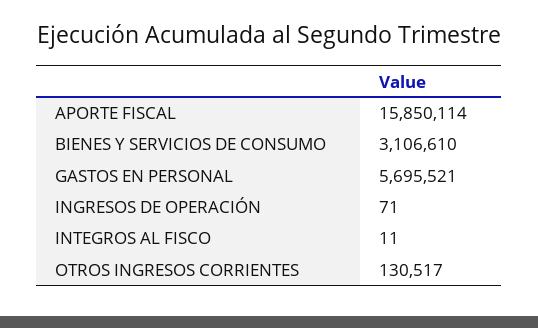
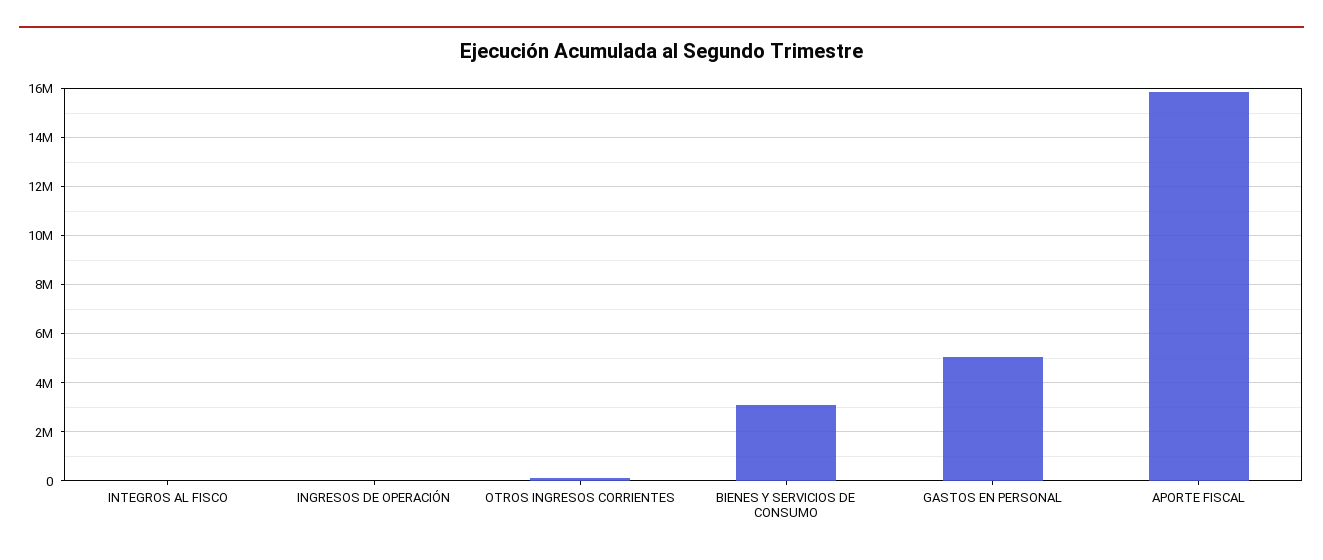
  {
    "APORTE FISCAL": 15850114,
    "BIENES Y SERVICIOS DE CONSUMO": 3106610,
-   "GASTOS EN PERSONAL": 5695521,
+   "GASTOS EN PERSONAL": 5000000,
    "INGRESOS DE OPERACIÓN": 71,
    "INTEGROS AL FISCO": 11,
    "OTROS INGRESOS CORRIENTES": 130517
  }

